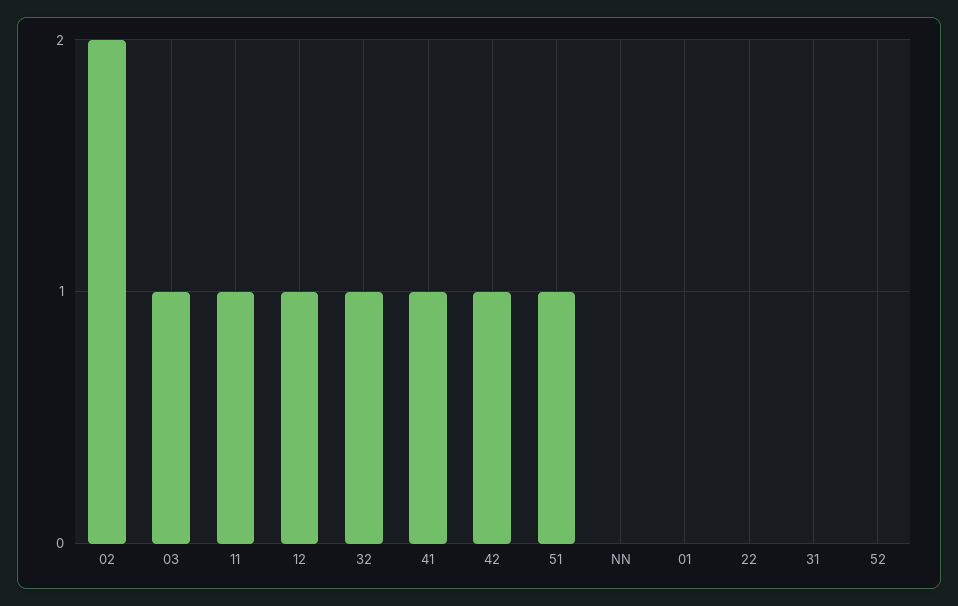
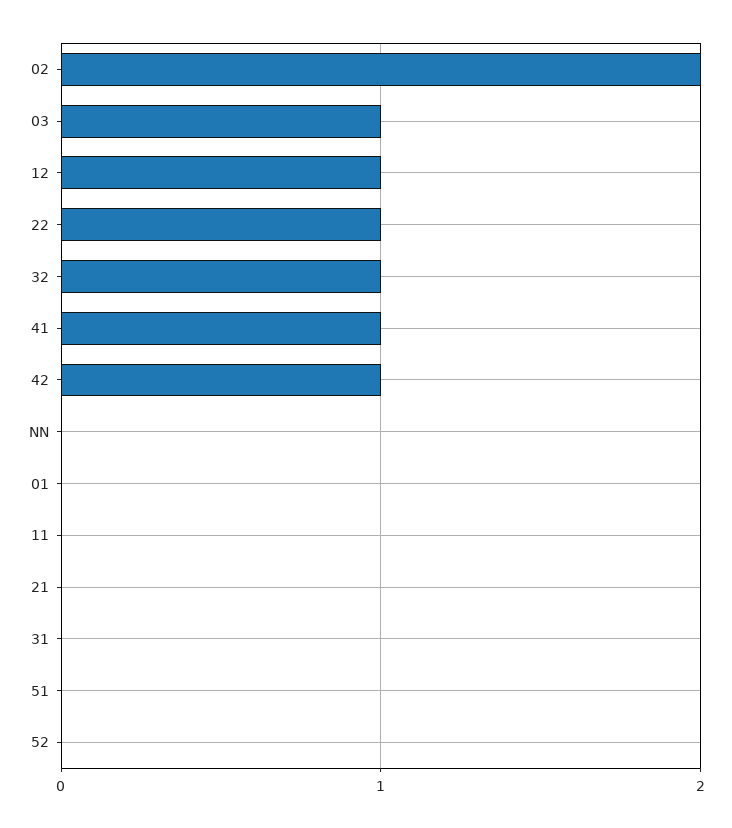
  {
    "02": 2,
    "03": 1,
-   "11": 1,
+   "11": 0,
    "12": 1,
    "32": 1,
    "41": 1,
    "42": 1,
-   "51": 1,
+   "51": 0,
    "NN": 0,
    "01": 0,
-   "22": 0,
+   "22": 1,
    "31": 0,
-   "52": 0
+   "52": 0,
+   "21": 0
  }

